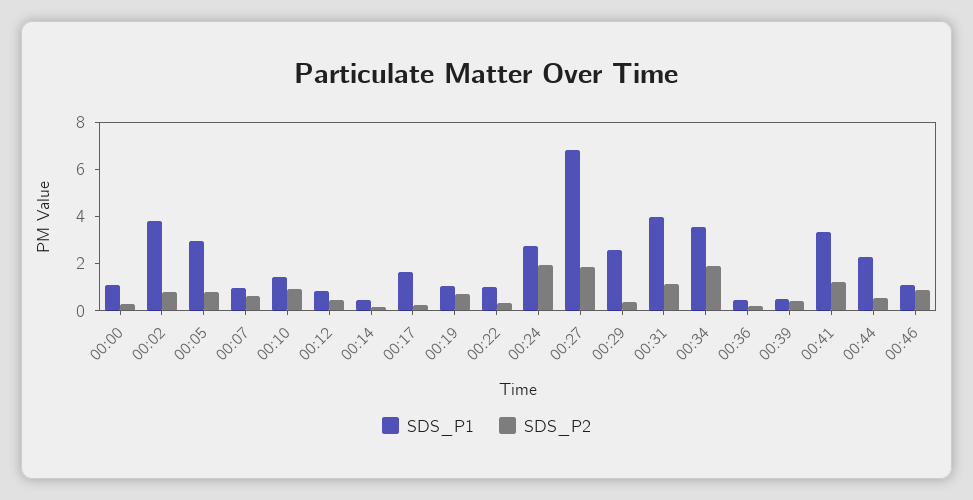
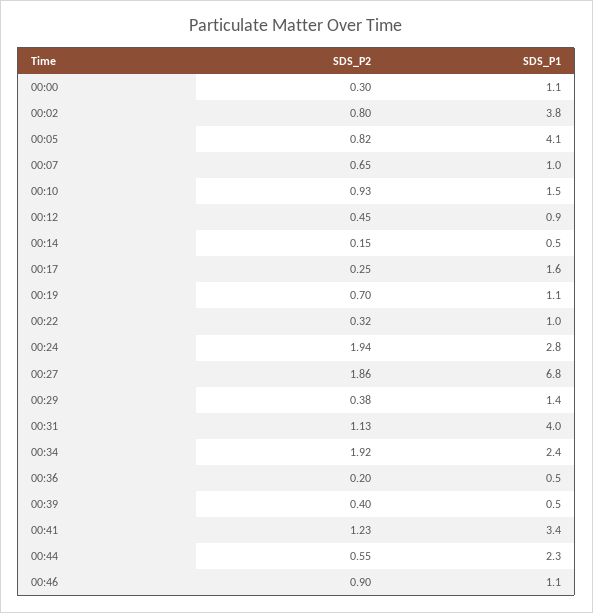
  {
    "SDS_P1": {
      "00:00": 1.1,
      "00:02": 3.8,
-     "00:05": 3,
+     "00:05": 4.1,
      "00:07": 1,
      "00:10": 1.5,
      "00:12": 0.9,
      "00:14": 0.5,
      "00:17": 1.6,
      "00:19": 1.1,
      "00:22": 1,
      "00:24": 2.8,
      "00:27": 6.8,
-     "00:29": 2.5,
+     "00:29": 1.4,
      "00:31": 4,
-     "00:34": 3.5,
+     "00:34": 2.4,
      "00:36": 0.5,
      "00:39": 0.5,
      "00:41": 3.4,
      "00:44": 2.3,
      "00:46": 1.1
    },
    "SDS_P2": {
      "00:00": 0.3,
      "00:02": 0.8,
      "00:05": 0.82,
      "00:07": 0.65,
      "00:10": 0.93,
      "00:12": 0.45,
      "00:14": 0.15,
      "00:17": 0.25,
      "00:19": 0.7,
      "00:22": 0.32,
      "00:24": 1.94,
      "00:27": 1.86,
      "00:29": 0.38,
      "00:31": 1.13,
      "00:34": 1.92,
      "00:36": 0.2,
      "00:39": 0.4,
      "00:41": 1.23,
      "00:44": 0.55,
      "00:46": 0.9
    }
  }

